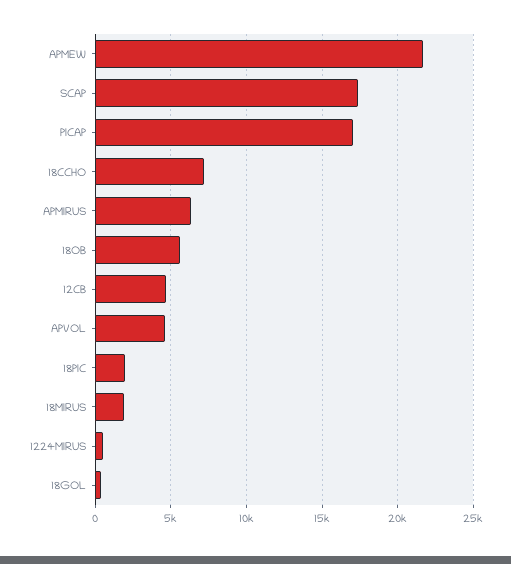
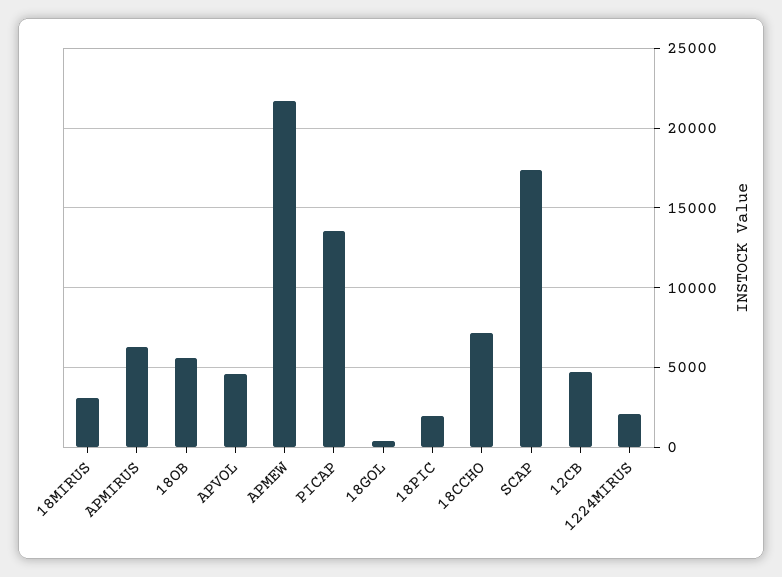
  {
    "APMEW": 21500,
    "SCAP": 17500,
-   "PICAP": 17000,
+   "PICAP": 13500,
    "18CCHO": 7000,
    "APMIRUS": 6500,
    "18OB": 5500,
    "12CB": 4500,
    "APVOL": 4500,
    "18PIC": 2000,
-   "18MIRUS": 2000,
+   "18MIRUS": 3000,
-   "1224MIRUS": 500,
+   "1224MIRUS": 2000,
    "18GOL": 500
  }

